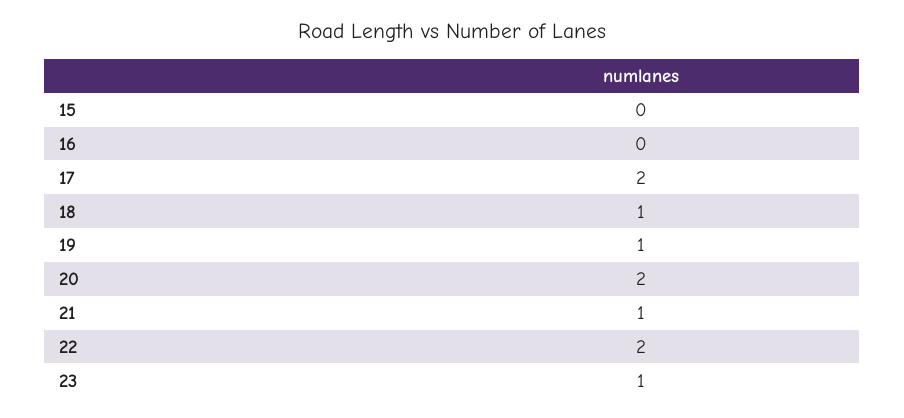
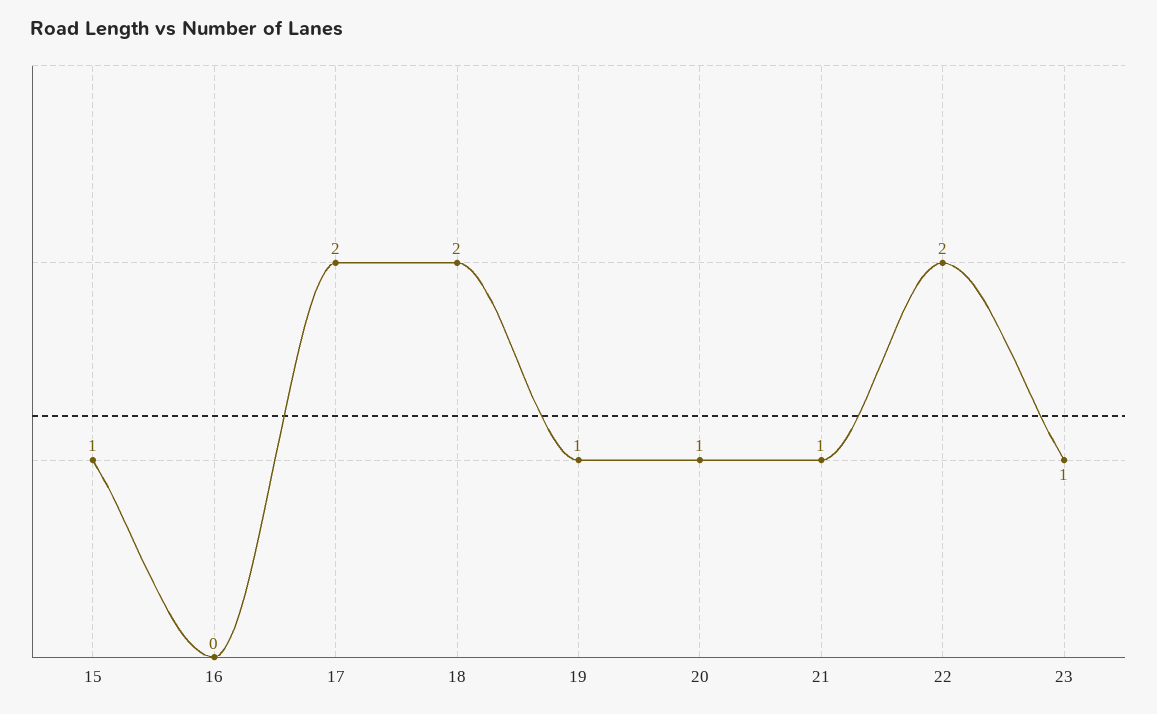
  {
-   "15": 0,
+   "15": 1,
    "16": 0,
    "17": 2,
-   "18": 1,
+   "18": 2,
    "19": 1,
-   "20": 2,
+   "20": 1,
    "21": 1,
    "22": 2,
    "23": 1
  }

